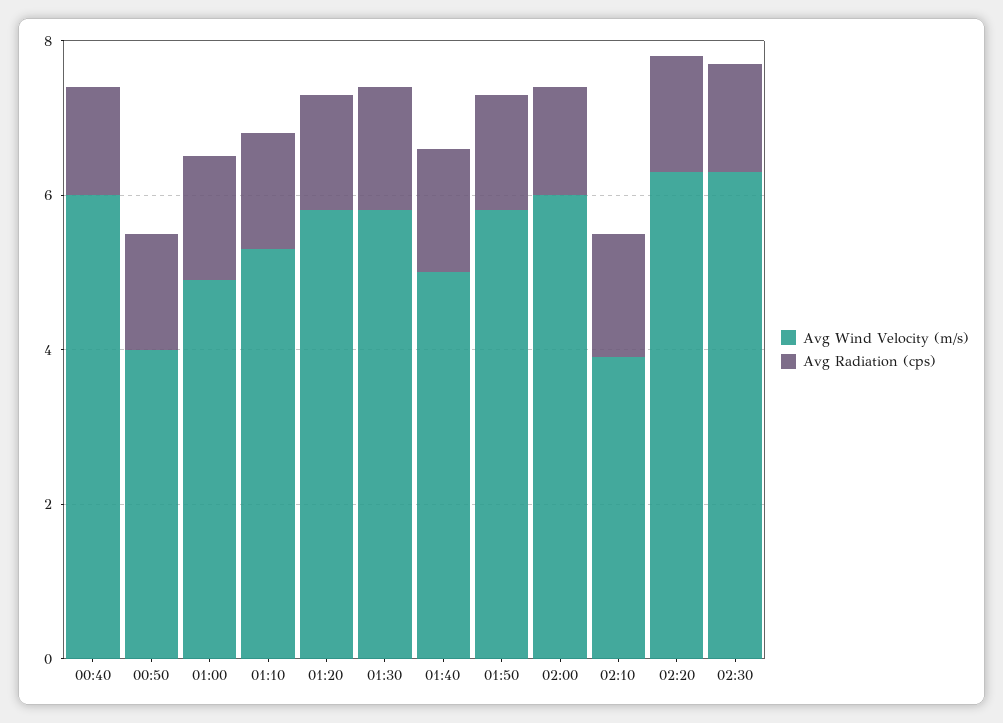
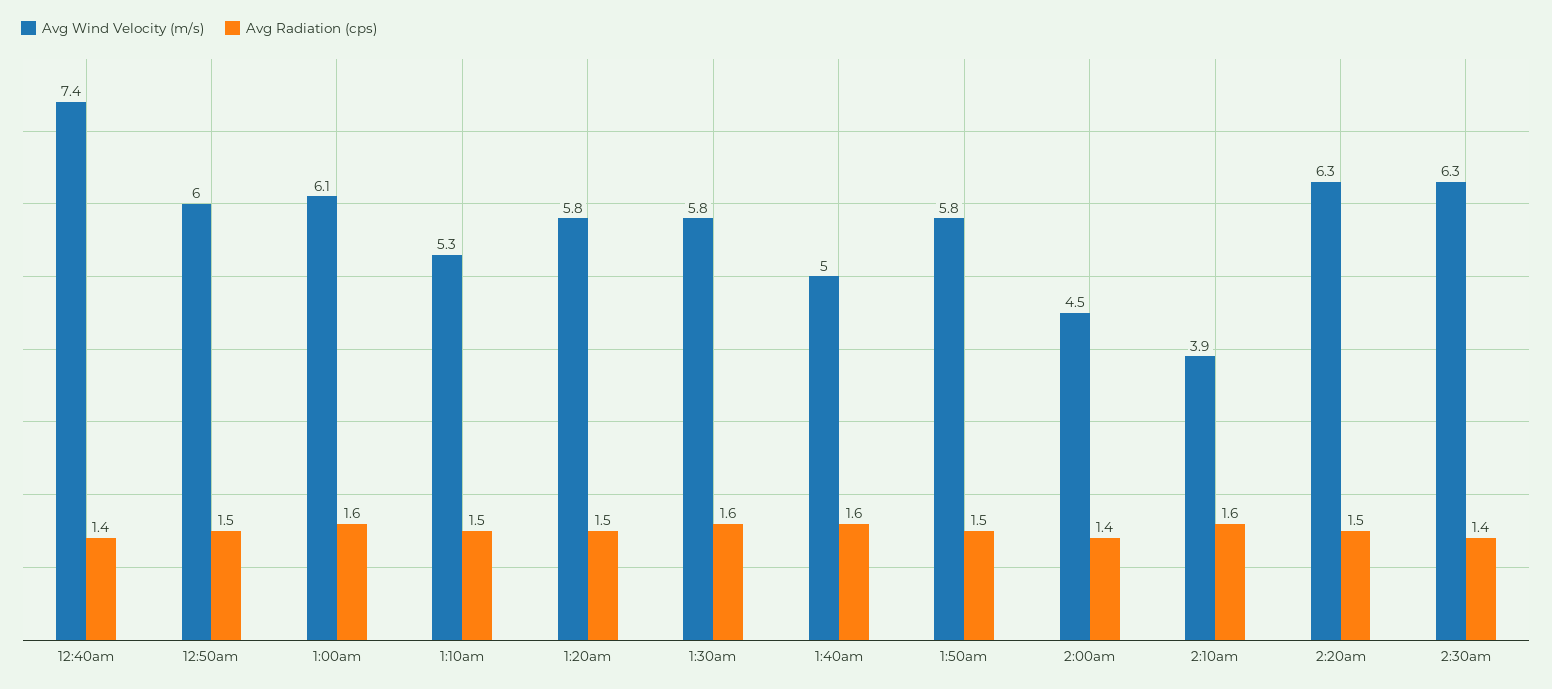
  {
    "Avg Wind Velocity (m/s)": {
-     "00:40": 6,
+     "00:40": 7.4,
-     "00:50": 4,
+     "00:50": 6,
-     "01:00": 5,
+     "01:00": 6.1,
      "01:10": 5.3,
      "01:20": 5.8,
      "01:30": 5.8,
      "01:40": 5,
      "01:50": 5.8,
-     "02:00": 6,
+     "02:00": 4.5,
      "02:10": 3.9,
      "02:20": 6.3,
      "02:30": 6.3
    },
    "Avg Radiation (cps)": {
      "00:40": 1.4,
      "00:50": 1.5,
      "01:00": 1.6,
      "01:10": 1.5,
      "01:20": 1.5,
      "01:30": 1.6,
      "01:40": 1.6,
      "01:50": 1.5,
      "02:00": 1.4,
      "02:10": 1.6,
      "02:20": 1.5,
      "02:30": 1.4
    }
  }

